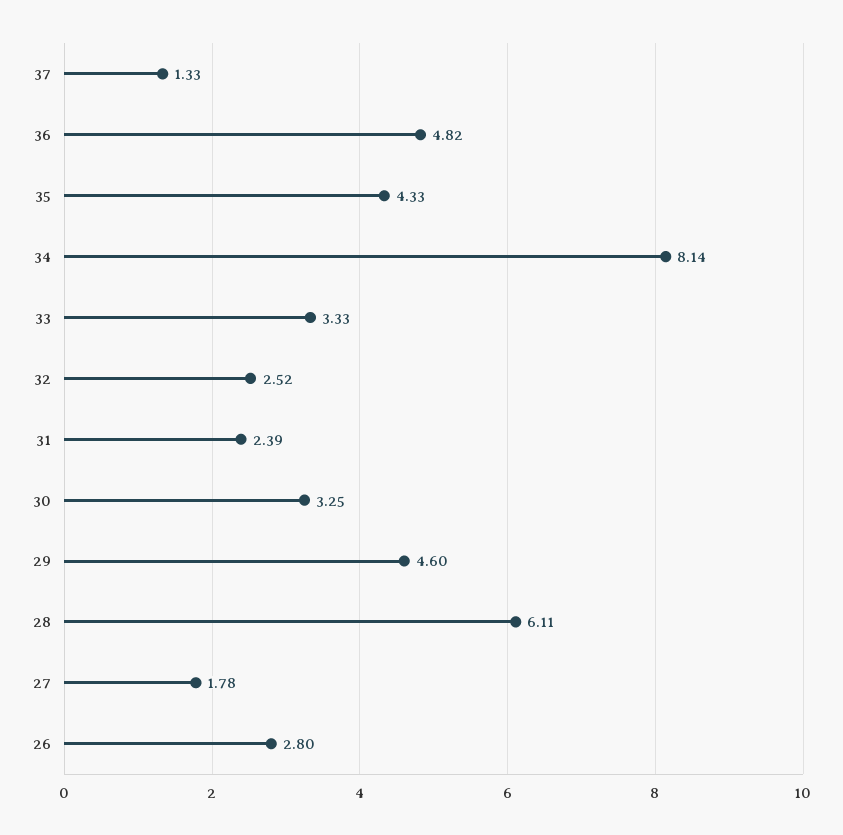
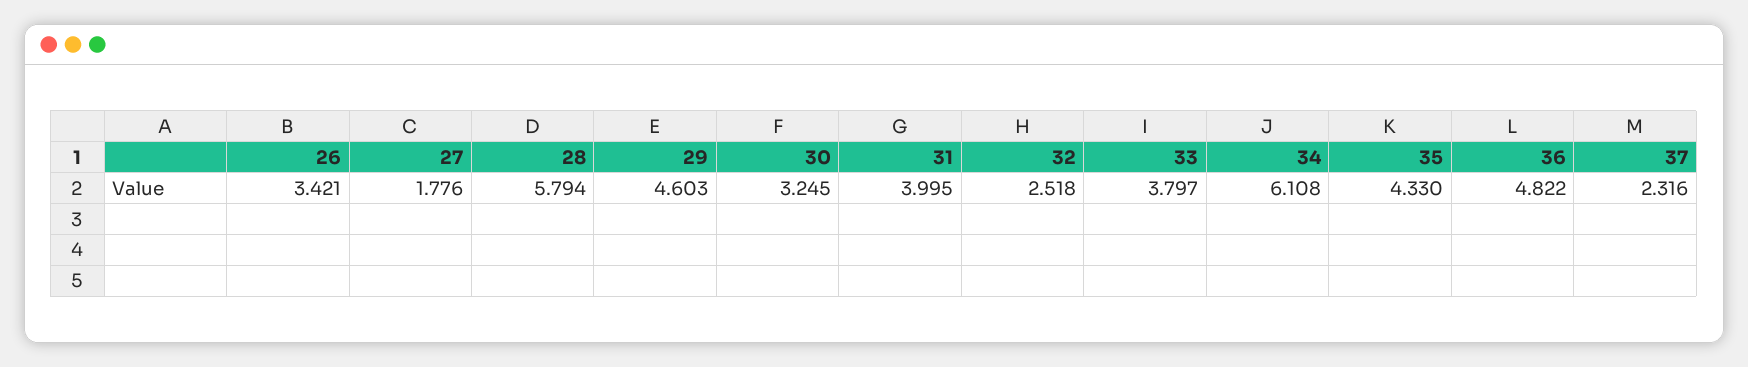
  {
-   "37": 1.33,
+   "37": 2.316,
    "36": 4.822,
    "35": 4.33,
-   "34": 8.14,
+   "34": 6.108,
-   "33": 3.33,
+   "33": 3.797,
    "32": 2.518,
-   "31": 2.39,
+   "31": 3.995,
    "30": 3.245,
    "29": 4.603,
-   "28": 6.11,
+   "28": 5.794,
    "27": 1.776,
-   "26": 2.8
+   "26": 3.421
  }

